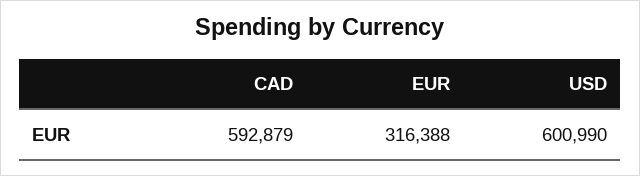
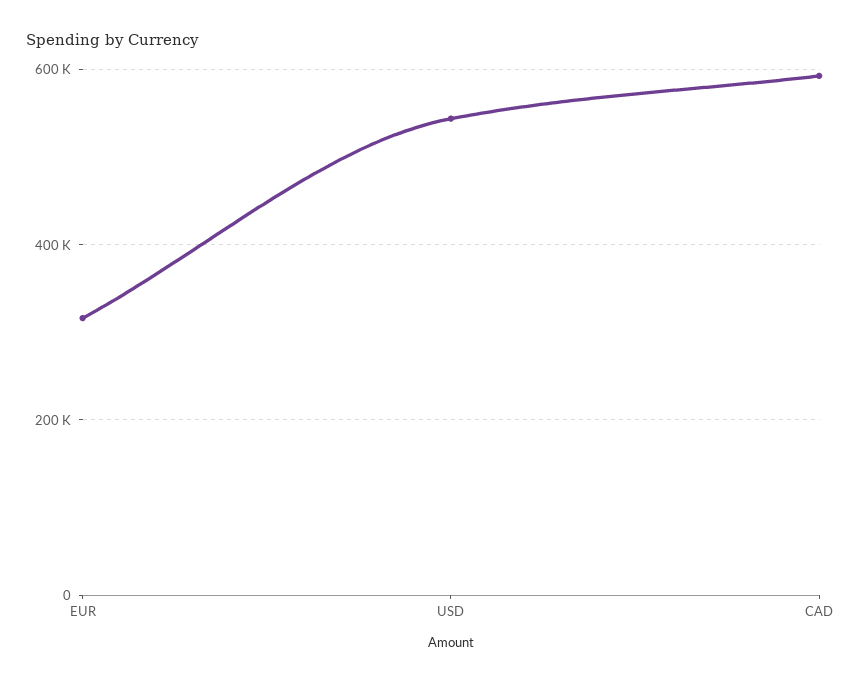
  {
    "CAD": 592879,
    "EUR": 316388,
-   "USD": 600990
+   "USD": 540000
  }

